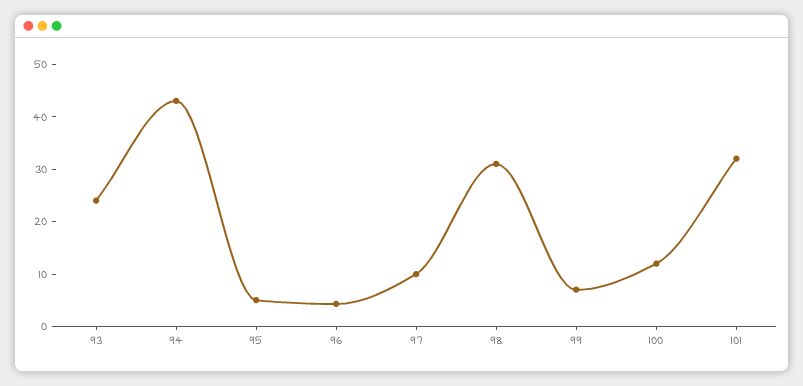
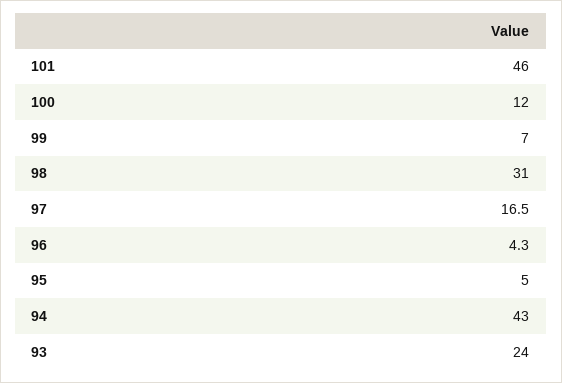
  {
    "93": 24,
    "94": 43,
    "95": 5,
    "96": 4.3,
-   "97": 10,
+   "97": 16.5,
    "98": 31,
    "99": 7,
    "100": 12,
-   "101": 32
+   "101": 46
  }

